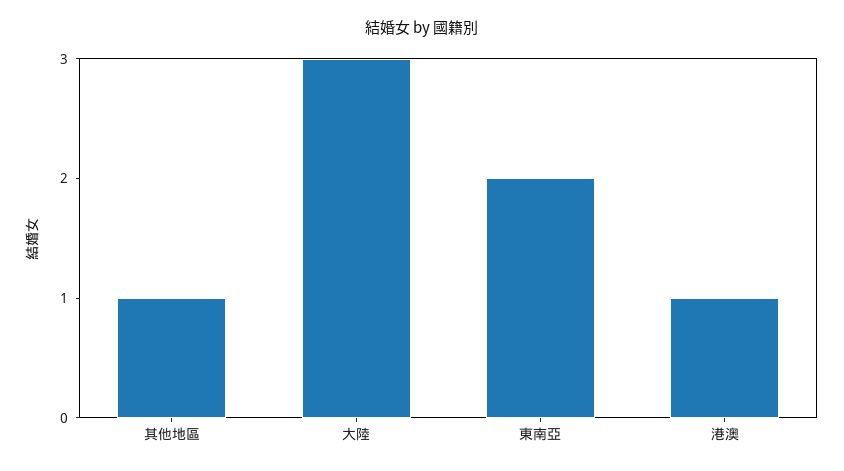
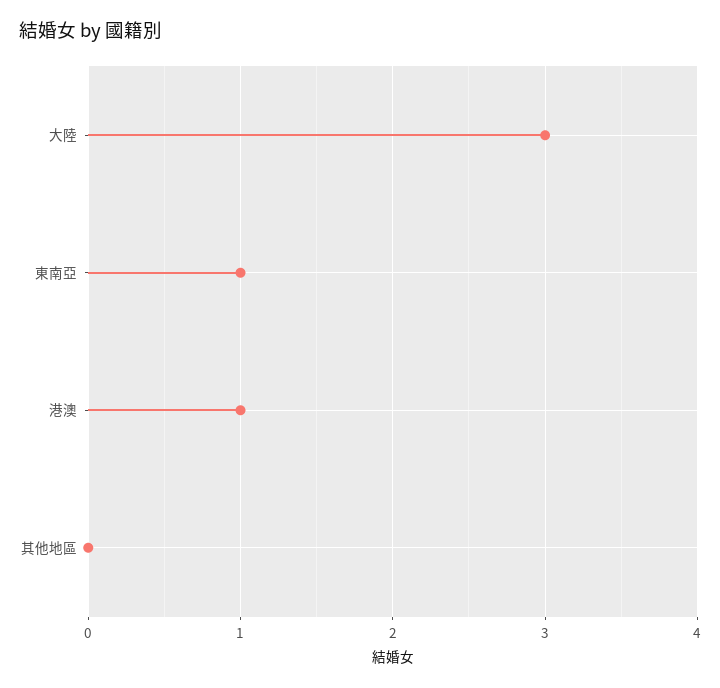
  {
-   "其他地區": 1,
+   "其他地區": 0,
    "大陸": 3,
-   "東南亞": 2,
+   "東南亞": 1,
    "港澳": 1
  }

